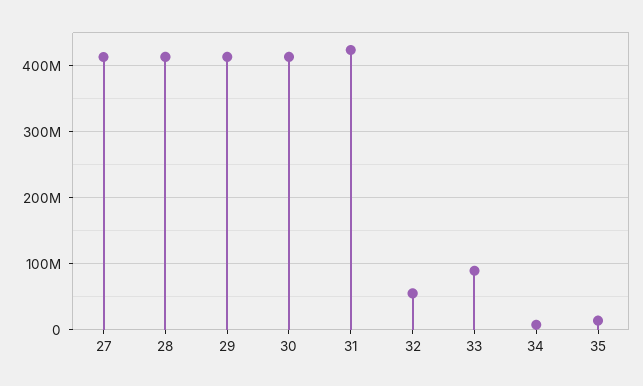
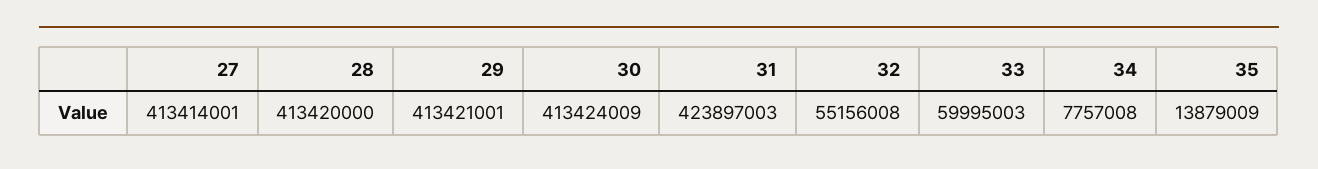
  {
    "27": 413414001,
    "28": 413420000,
    "29": 413421001,
    "30": 413424009,
    "31": 423897003,
    "32": 55156008,
-   "33": 90000000,
+   "33": 59995003,
    "34": 7757008,
    "35": 13879009
  }

